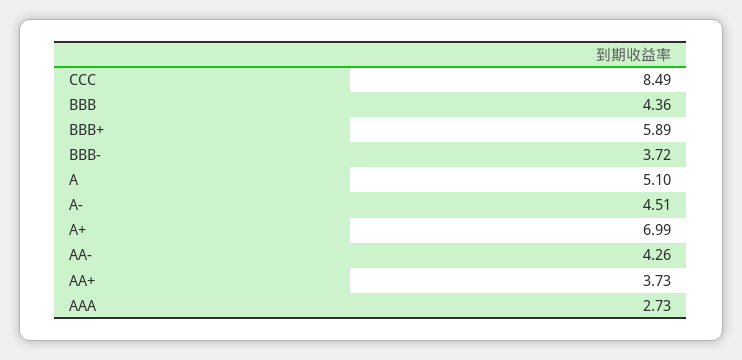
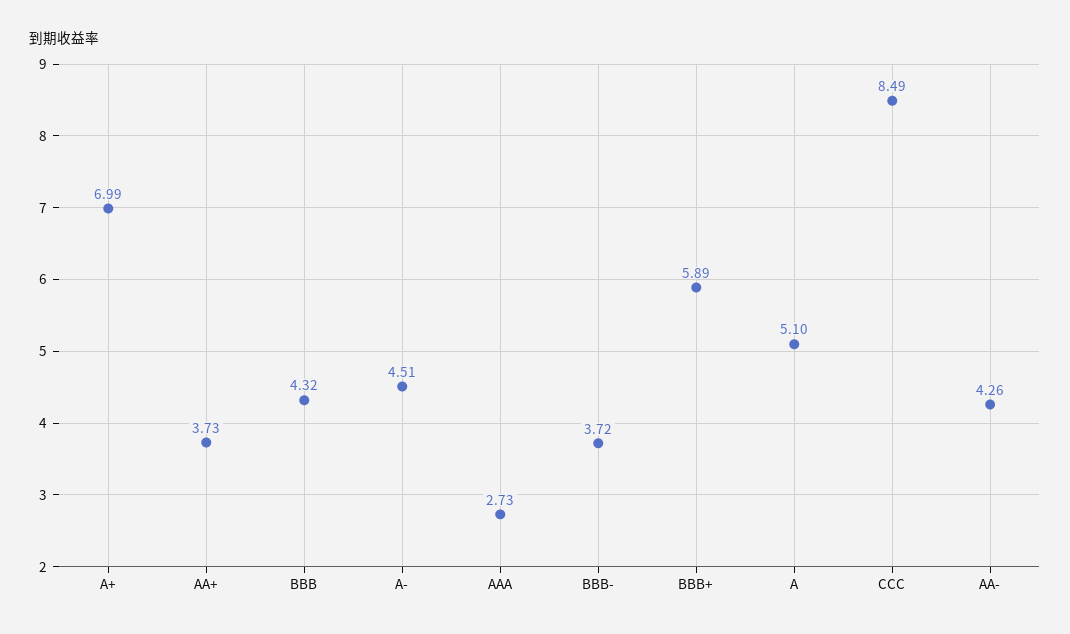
  {
    "CCC": 8.49,
-   "BBB": 4.36,
+   "BBB": 4.32,
    "BBB+": 5.89,
    "BBB-": 3.72,
    "A": 5.1,
    "A-": 4.51,
    "A+": 6.99,
    "AA-": 4.26,
    "AA+": 3.73,
    "AAA": 2.73
  }

